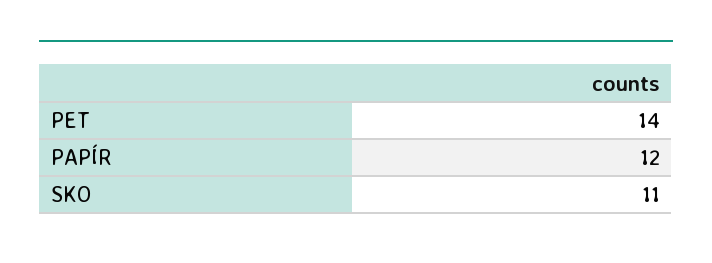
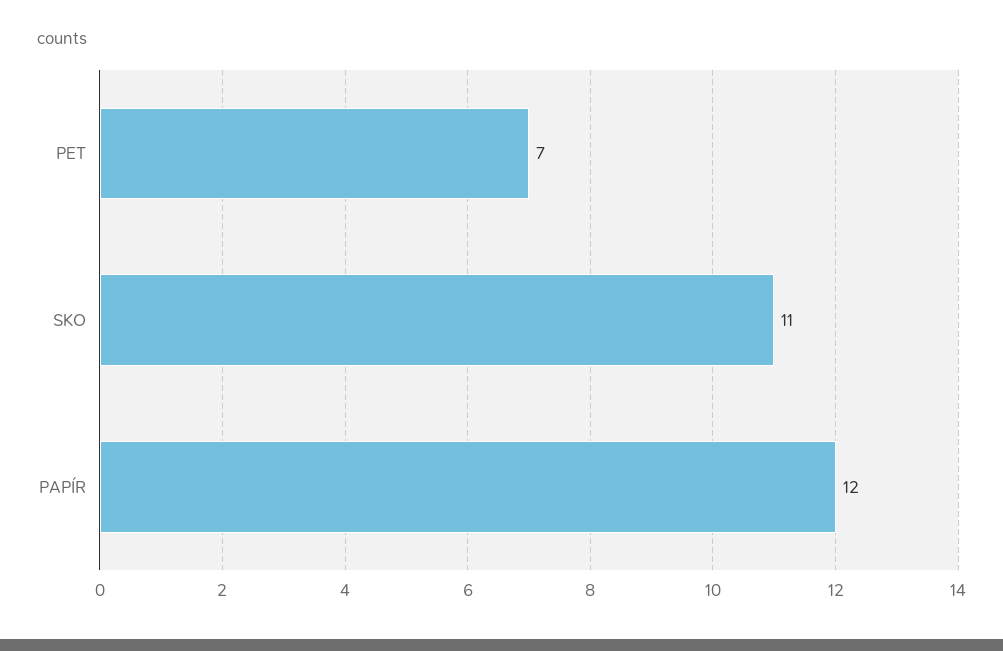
  {
-   "PET": 14,
+   "PET": 7,
    "PAPÍR": 12,
    "SKO": 11
  }

